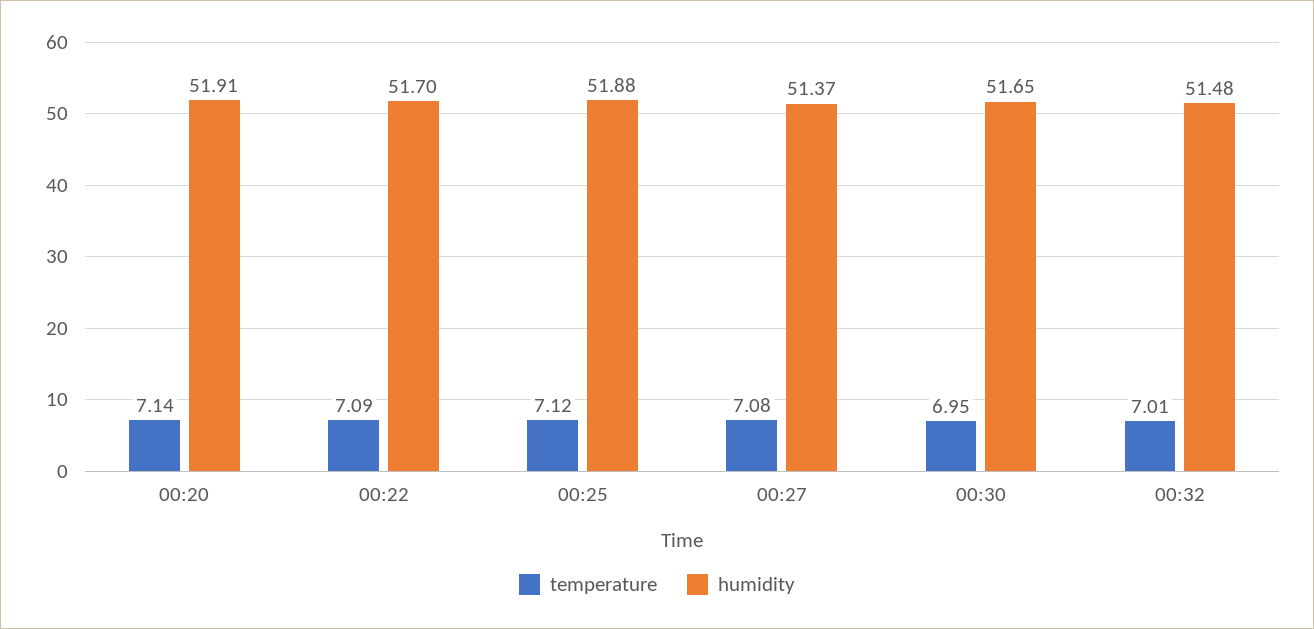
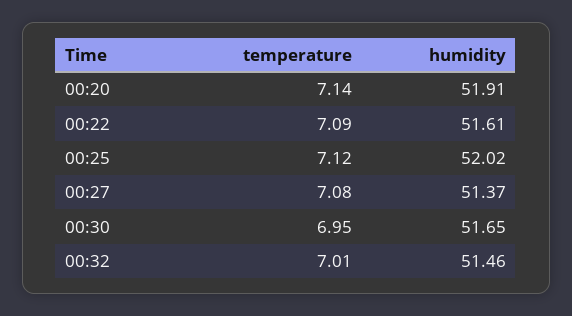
  {
    "temperature": {
      "00:20": 7.14,
      "00:22": 7.09,
      "00:25": 7.12,
      "00:27": 7.08,
      "00:30": 6.95,
      "00:32": 7.01
    },
    "humidity": {
      "00:20": 51.91,
-     "00:22": 51.7,
+     "00:22": 51.61,
-     "00:25": 51.88,
+     "00:25": 52.02,
      "00:27": 51.37,
      "00:30": 51.65,
-     "00:32": 51.48
+     "00:32": 51.46
    }
  }

